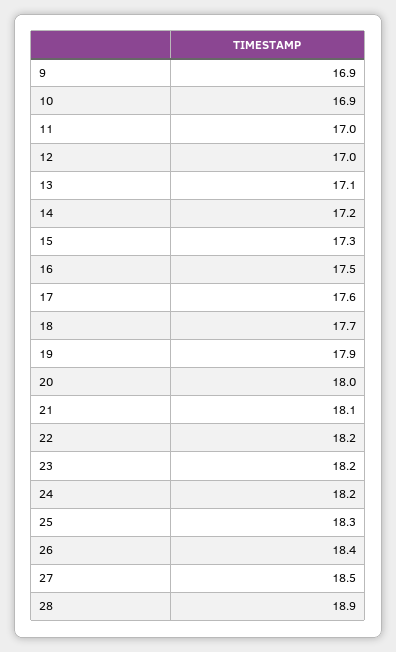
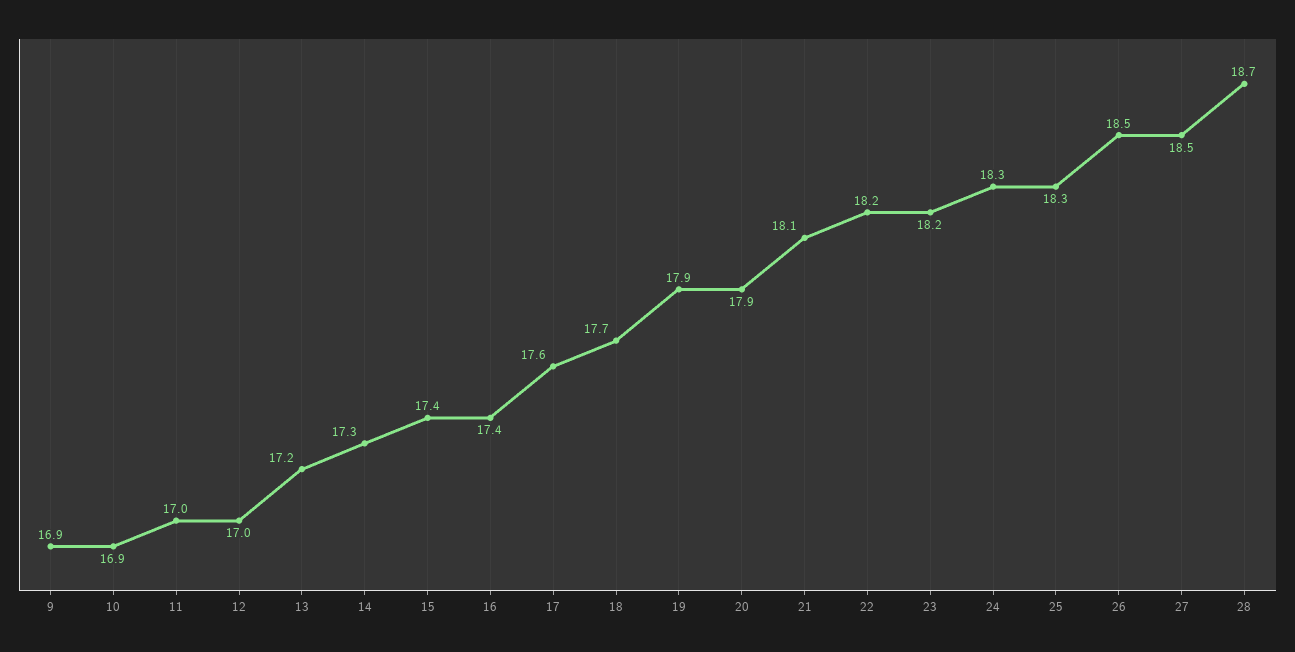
  {
    "9": 16.9,
    "10": 16.9,
    "11": 17,
    "12": 17,
-   "13": 17.1,
+   "13": 17.2,
-   "14": 17.2,
+   "14": 17.3,
-   "15": 17.3,
+   "15": 17.4,
-   "16": 17.5,
+   "16": 17.4,
    "17": 17.6,
    "18": 17.7,
    "19": 17.9,
-   "20": 18,
+   "20": 17.9,
    "21": 18.1,
    "22": 18.2,
    "23": 18.2,
-   "24": 18.2,
+   "24": 18.3,
    "25": 18.3,
-   "26": 18.4,
+   "26": 18.5,
    "27": 18.5,
-   "28": 18.9
+   "28": 18.7
  }

